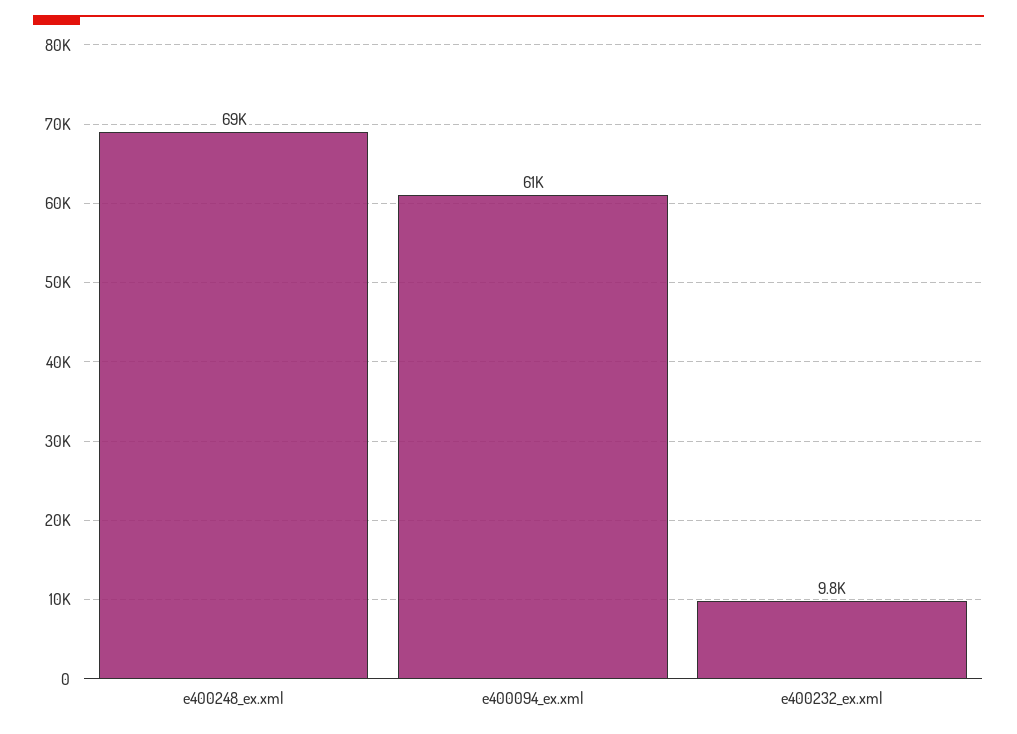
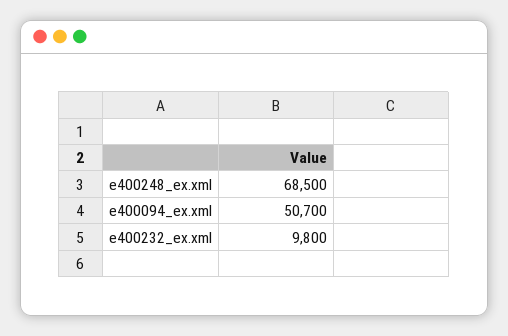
  {
    "e400248_ex.xml": 68500,
-   "e400094_ex.xml": 61000,
+   "e400094_ex.xml": 50700,
    "e400232_ex.xml": 9800
  }

